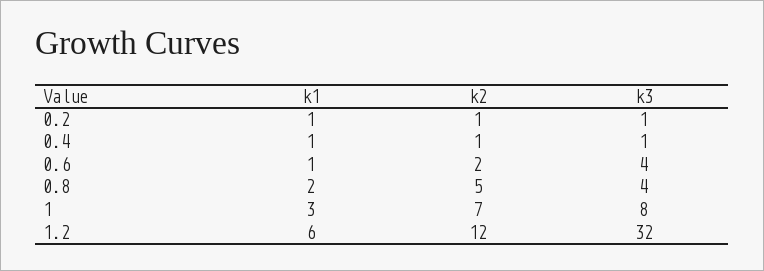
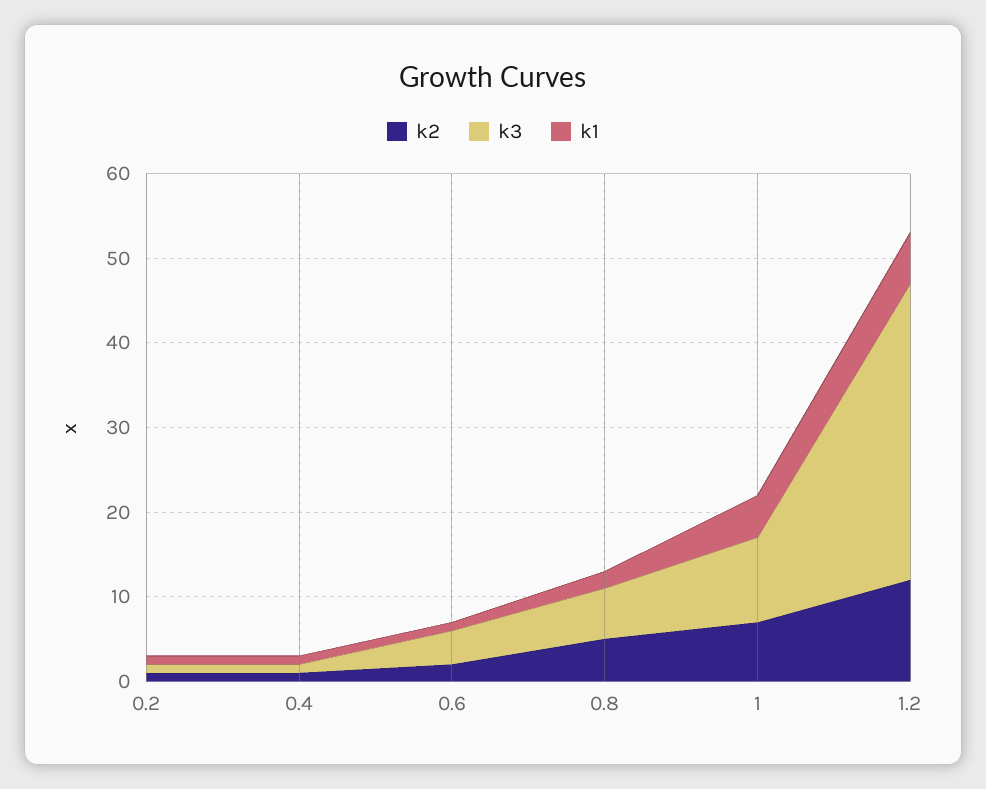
  {
    "k1": {
      "0.2": 1,
      "0.4": 1,
      "0.6": 1,
      "0.8": 2,
-     "1": 3,
+     "1": 5,
      "1.2": 6
    },
    "k2": {
      "0.2": 1,
      "0.4": 1,
      "0.6": 2,
      "0.8": 5,
      "1": 7,
      "1.2": 12
    },
    "k3": {
      "0.2": 1,
      "0.4": 1,
      "0.6": 4,
-     "0.8": 4,
+     "0.8": 6,
-     "1": 8,
+     "1": 10,
-     "1.2": 32
+     "1.2": 35
    }
  }

